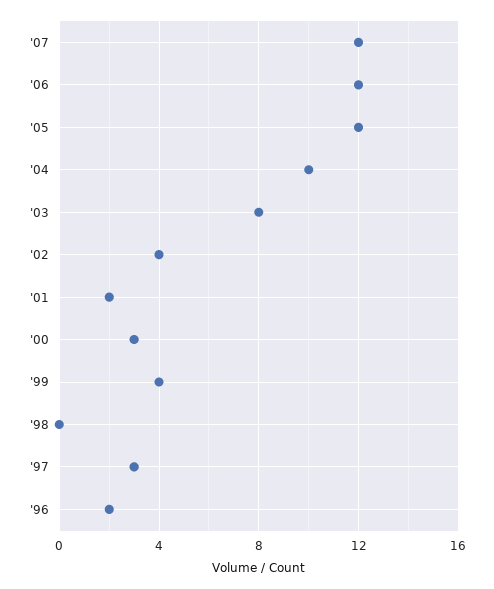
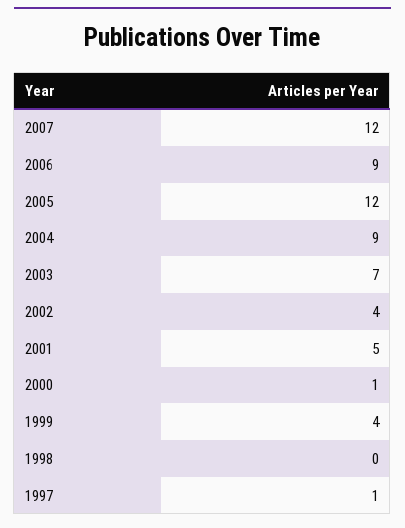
  {
    "'07": 12,
-   "'06": 12,
+   "'06": 9,
    "'05": 12,
-   "'04": 10,
+   "'04": 9,
-   "'03": 8,
+   "'03": 7,
    "'02": 4,
-   "'01": 2,
+   "'01": 5,
-   "'00": 3,
+   "'00": 1,
    "'99": 4,
    "'98": 0,
-   "'97": 3,
+   "'97": 1
-   "'96": 2
  }

